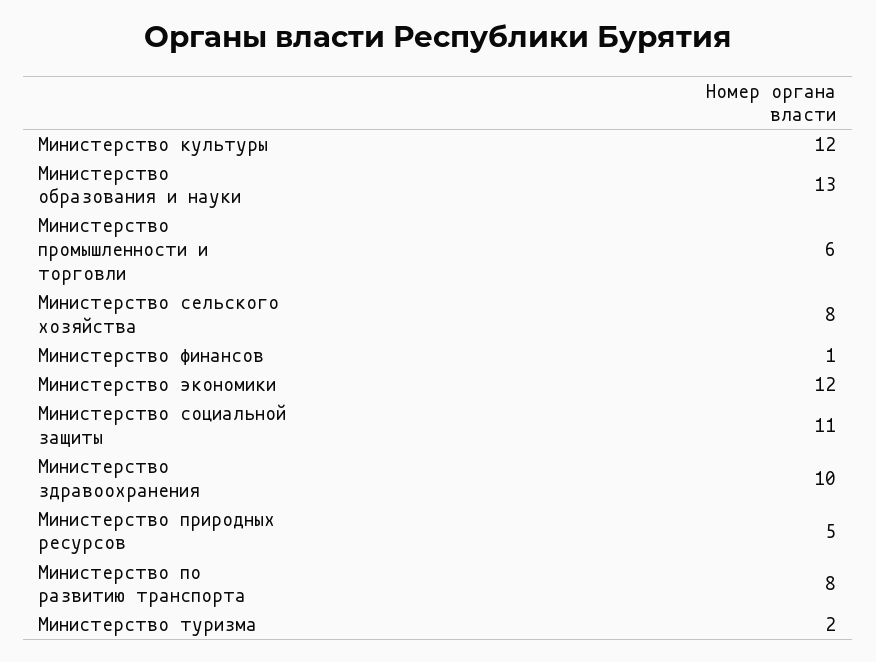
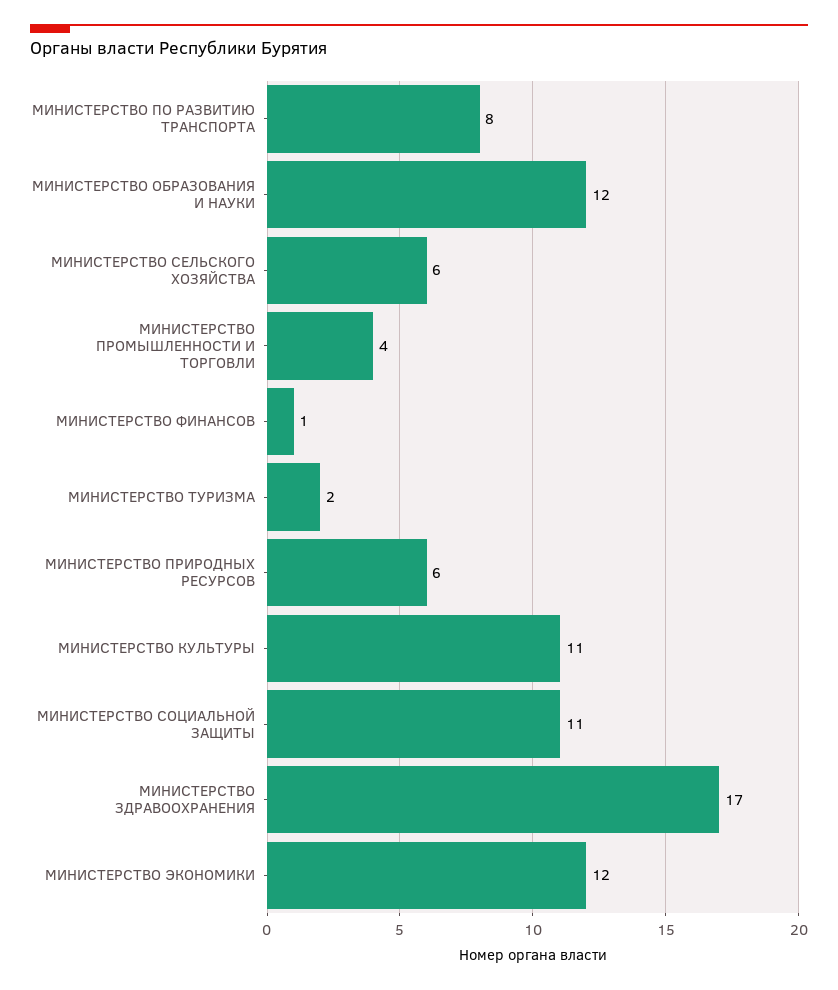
  {
-   "Министерство культуры": 12,
+   "Министерство культуры": 11,
-   "Министерство образования и науки": 13,
+   "Министерство образования и науки": 12,
-   "Министерство промышленности и торговли": 6,
+   "Министерство промышленности и торговли": 4,
-   "Министерство сельского хозяйства": 8,
+   "Министерство сельского хозяйства": 6,
    "Министерство финансов": 1,
    "Министерство экономики": 12,
    "Министерство социальной защиты": 11,
-   "Министерство здравоохранения": 10,
+   "Министерство здравоохранения": 17,
-   "Министерство природных ресурсов": 5,
+   "Министерство природных ресурсов": 6,
    "Министерство по развитию транспорта": 8,
    "Министерство туризма": 2
  }

